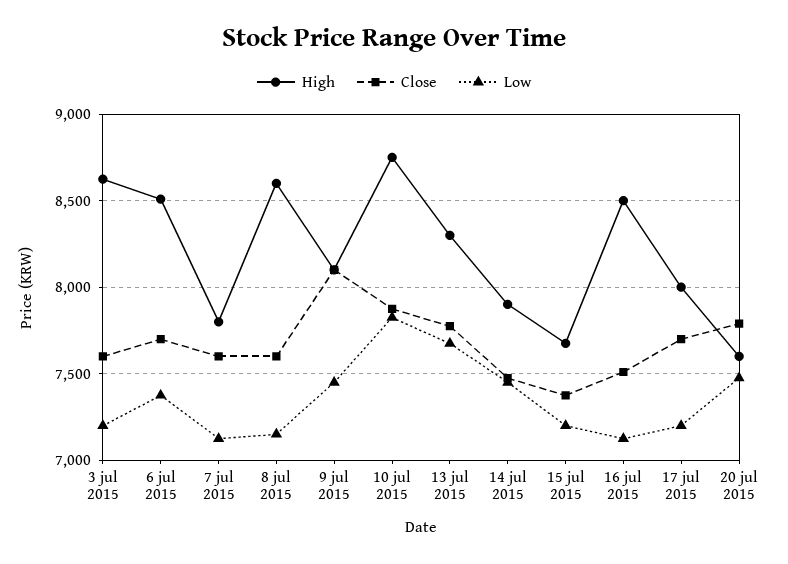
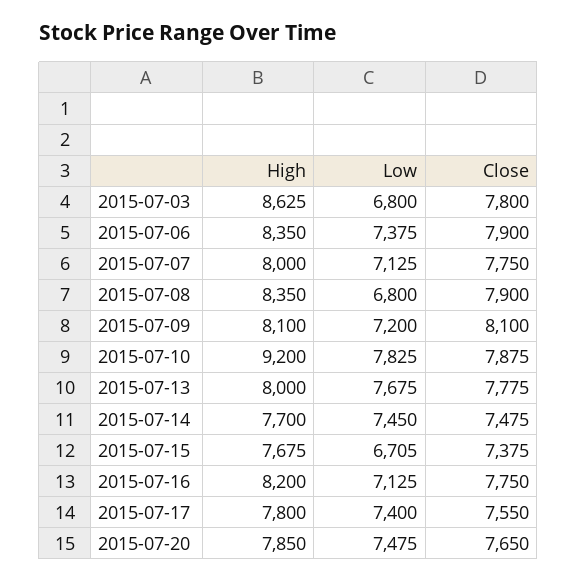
  {
    "High": {
      "3 jul 2015": 8625,
-     "6 jul 2015": 8500,
+     "6 jul 2015": 8350,
-     "7 jul 2015": 7800,
+     "7 jul 2015": 8000,
-     "8 jul 2015": 8600,
+     "8 jul 2015": 8350,
      "9 jul 2015": 8100,
-     "10 jul 2015": 8750,
+     "10 jul 2015": 9200,
-     "13 jul 2015": 8300,
+     "13 jul 2015": 8000,
-     "14 jul 2015": 7900,
+     "14 jul 2015": 7700,
      "15 jul 2015": 7675,
-     "16 jul 2015": 8500,
+     "16 jul 2015": 8200,
-     "17 jul 2015": 8000,
+     "17 jul 2015": 7800,
-     "20 jul 2015": 7600
+     "20 jul 2015": 7850
    },
    "Close": {
-     "3 jul 2015": 7600,
+     "3 jul 2015": 7800,
-     "6 jul 2015": 7700,
+     "6 jul 2015": 7900,
-     "7 jul 2015": 7600,
+     "7 jul 2015": 7750,
-     "8 jul 2015": 7600,
+     "8 jul 2015": 7900,
      "9 jul 2015": 8100,
      "10 jul 2015": 7875,
      "13 jul 2015": 7775,
      "14 jul 2015": 7475,
      "15 jul 2015": 7375,
-     "16 jul 2015": 7500,
+     "16 jul 2015": 7750,
-     "17 jul 2015": 7700,
+     "17 jul 2015": 7550,
-     "20 jul 2015": 7800
+     "20 jul 2015": 7650
    },
    "Low": {
-     "3 jul 2015": 7200,
+     "3 jul 2015": 6800,
      "6 jul 2015": 7375,
      "7 jul 2015": 7125,
-     "8 jul 2015": 7150,
+     "8 jul 2015": 6800,
-     "9 jul 2015": 7450,
+     "9 jul 2015": 7200,
      "10 jul 2015": 7825,
      "13 jul 2015": 7675,
      "14 jul 2015": 7450,
-     "15 jul 2015": 7200,
+     "15 jul 2015": 6705,
      "16 jul 2015": 7125,
-     "17 jul 2015": 7200,
+     "17 jul 2015": 7400,
      "20 jul 2015": 7475
    }
  }

